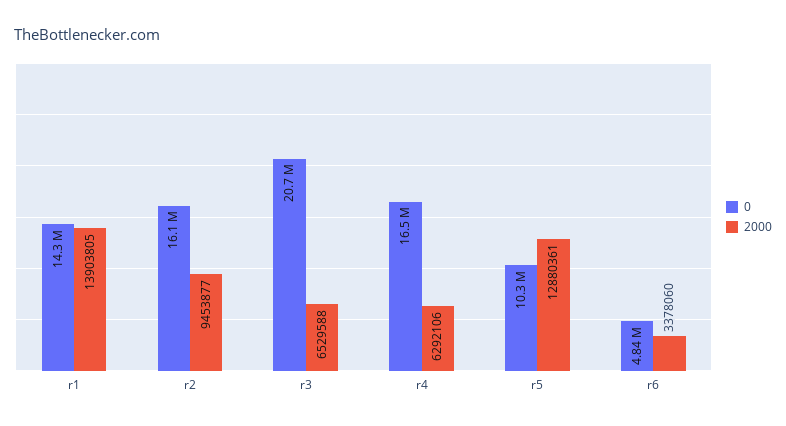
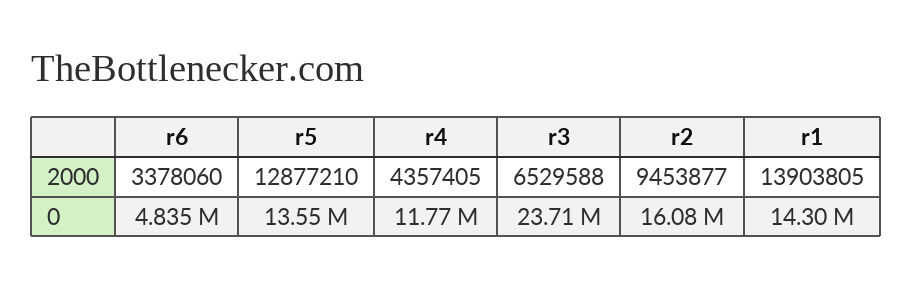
  {
    "0": {
      "r1": 14300000,
      "r2": 16080000,
-     "r3": 20700000,
+     "r3": 23710000,
-     "r4": 16500000,
+     "r4": 11770000,
-     "r5": 10300000,
+     "r5": 13550000,
      "r6": 4835000
    },
    "2000": {
      "r1": 13903805,
      "r2": 9453877,
      "r3": 6529588,
-     "r4": 6292106,
+     "r4": 4357405,
-     "r5": 12880361,
+     "r5": 12877210,
      "r6": 3378060
    }
  }

